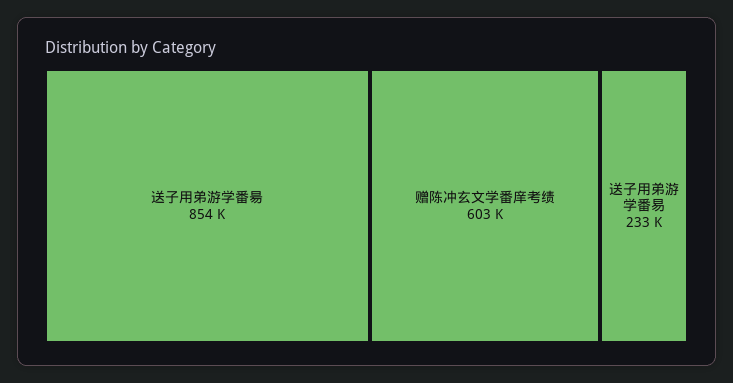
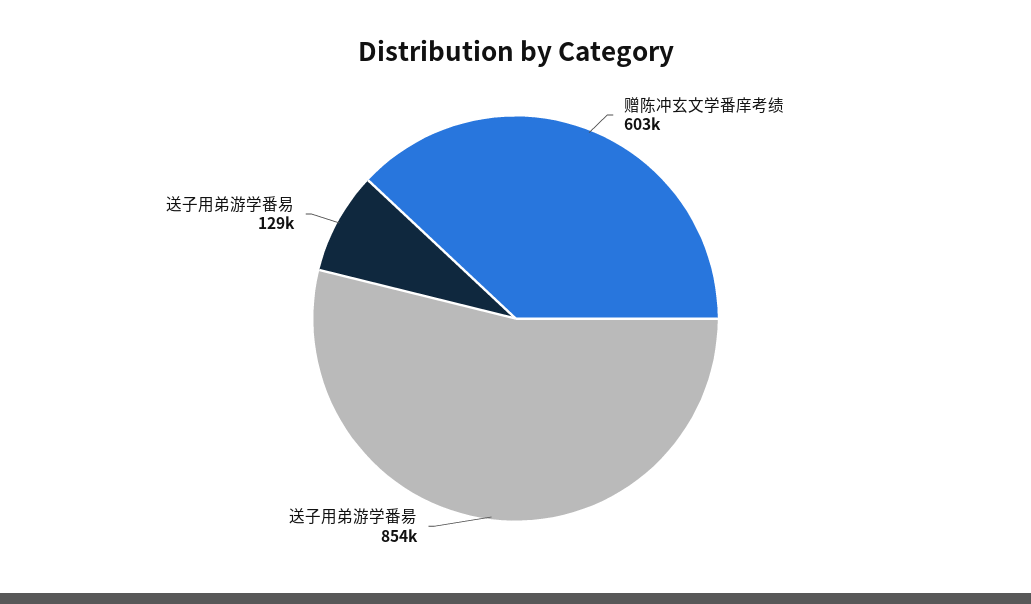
  {
    "送子用弟游学番昜": 854000,
    "赠陈冲玄文学番庠考绩": 603000,
-   "送子用弟游学番易": 233000
+   "送子用弟游学番易": 129000
  }

